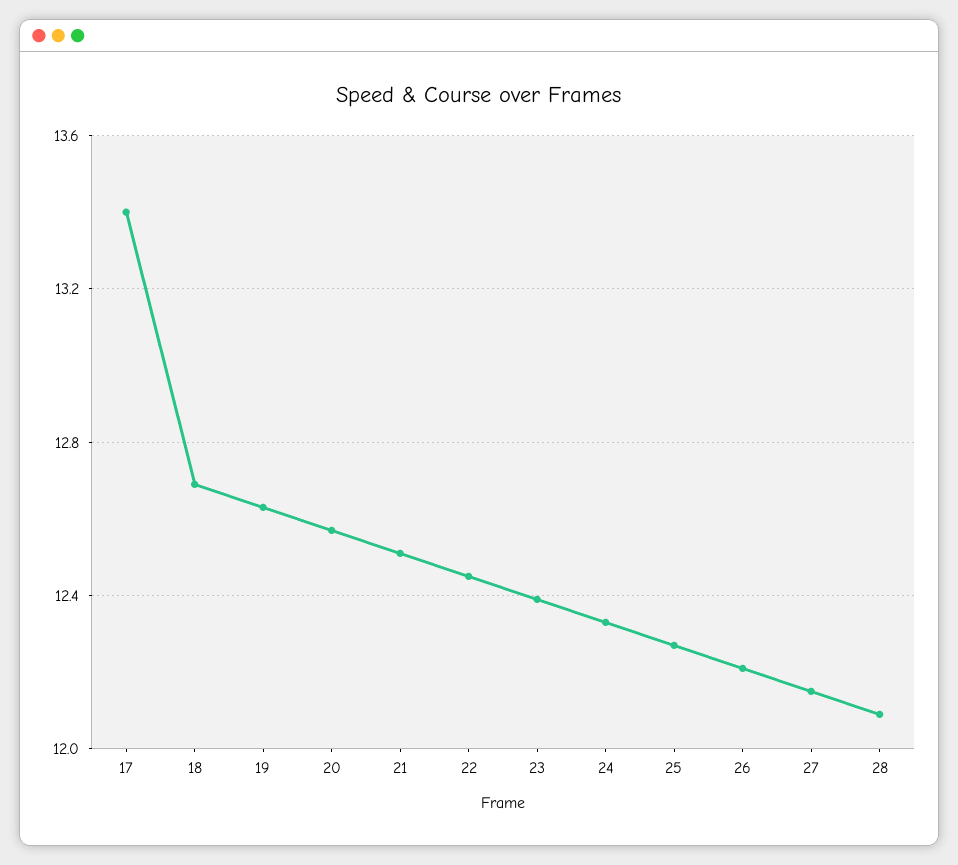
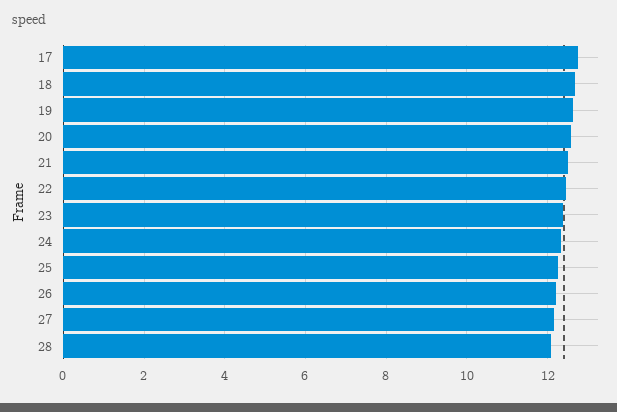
  {
-   "17": 13.4,
+   "17": 12.8,
    "18": 12.7,
    "19": 12.65,
    "20": 12.55,
    "21": 12.5,
    "22": 12.45,
    "23": 12.4,
    "24": 12.35,
    "25": 12.25,
    "26": 12.2,
    "27": 12.15,
    "28": 12.1
  }

